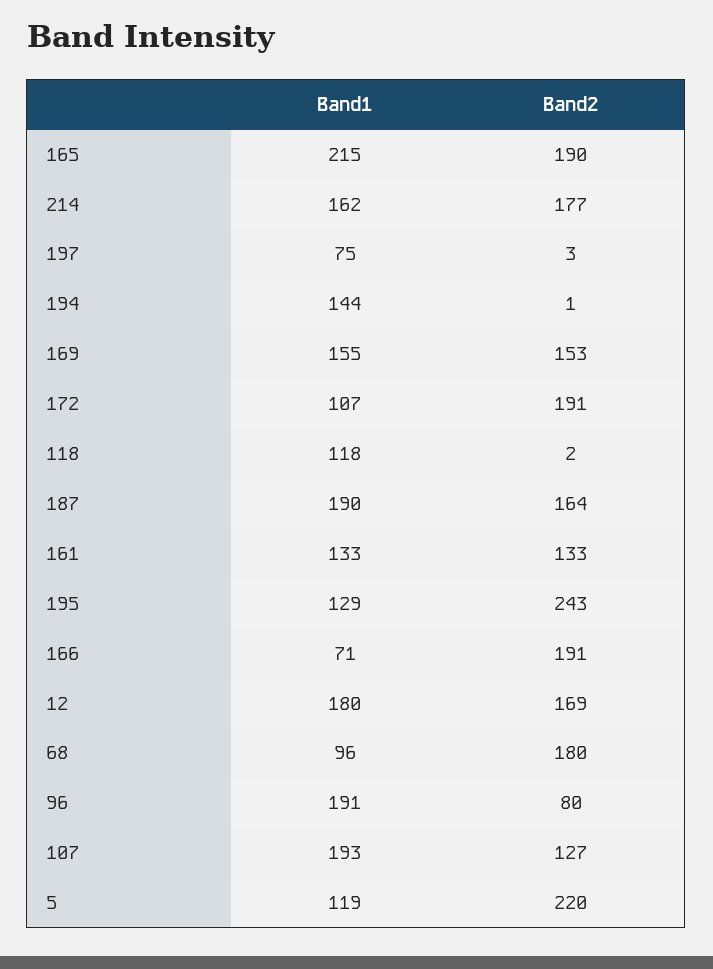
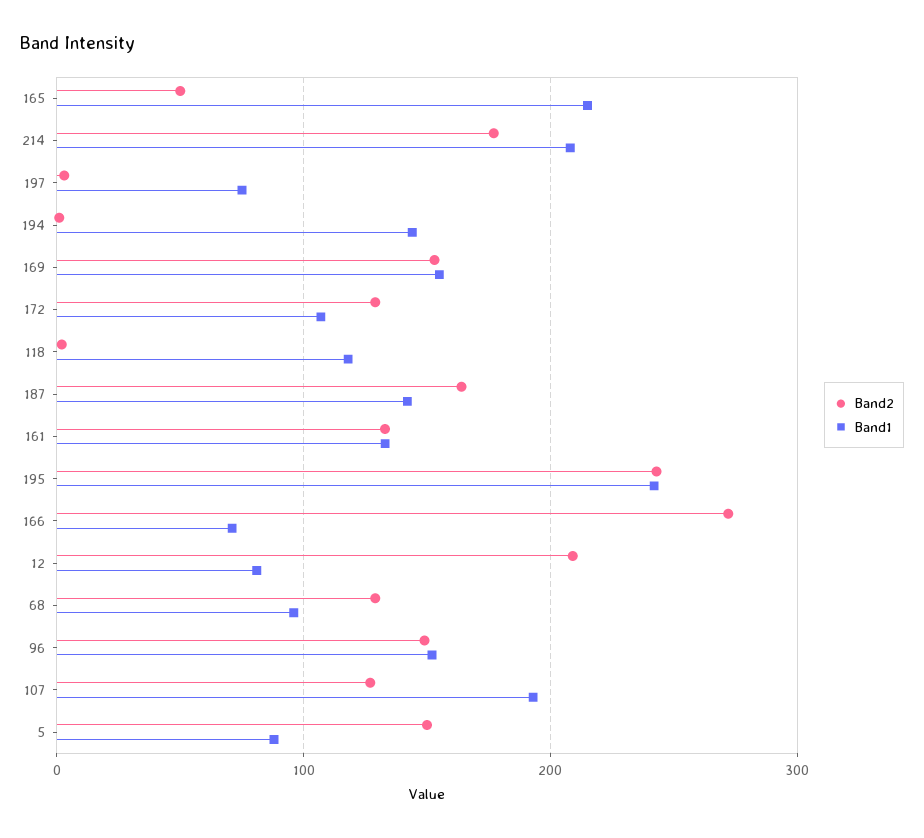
  {
    "Band1": {
      "165": 215,
-     "214": 162,
+     "214": 210,
      "197": 75,
      "194": 144,
      "169": 155,
      "172": 107,
      "118": 118,
-     "187": 190,
+     "187": 140,
      "161": 133,
-     "195": 129,
+     "195": 240,
      "166": 71,
-     "12": 180,
+     "12": 80,
      "68": 96,
-     "96": 191,
+     "96": 150,
      "107": 193,
-     "5": 119
+     "5": 90
    },
    "Band2": {
-     "165": 190,
+     "165": 50,
      "214": 177,
      "197": 3,
      "194": 1,
      "169": 153,
-     "172": 191,
+     "172": 130,
      "118": 2,
      "187": 164,
      "161": 133,
      "195": 243,
-     "166": 191,
+     "166": 270,
-     "12": 169,
+     "12": 210,
-     "68": 180,
+     "68": 130,
-     "96": 80,
+     "96": 150,
      "107": 127,
-     "5": 220
+     "5": 150
    }
  }

